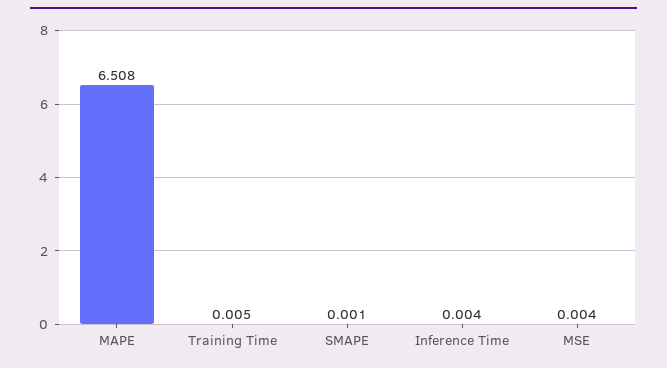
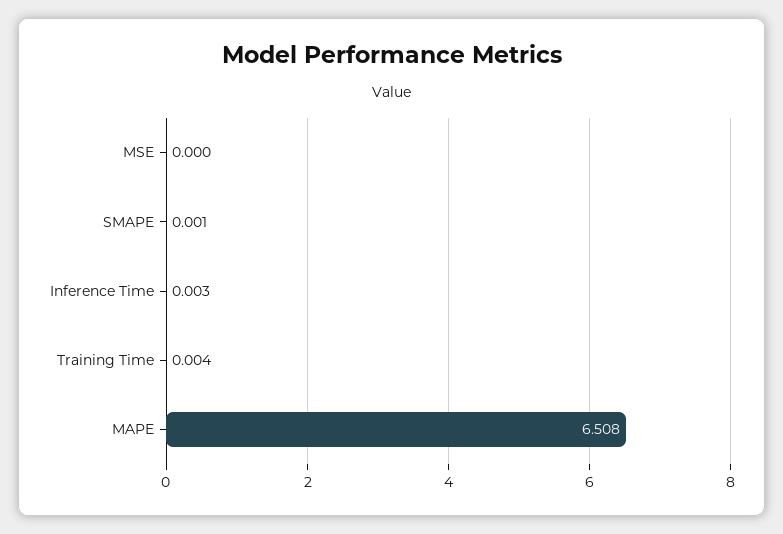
  {
    "MAPE": 6.508,
-   "Training Time": 0.005,
+   "Training Time": 0.004,
    "SMAPE": 0.001,
-   "Inference Time": 0.004,
+   "Inference Time": 0.003,
-   "MSE": 0.004
+   "MSE": 0
  }

